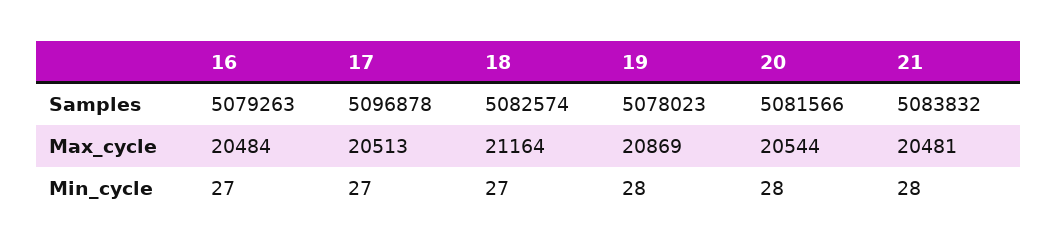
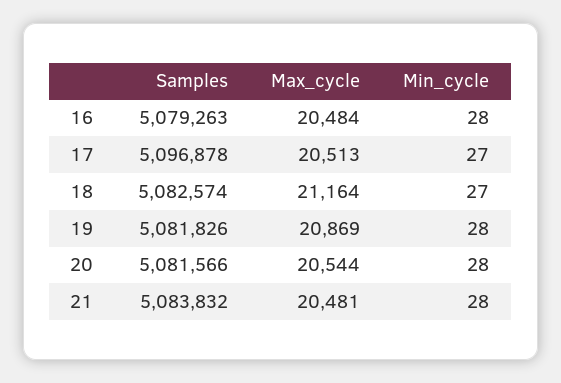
  {
    "16": {
      "Samples": 5079263,
      "Max_cycle": 20484,
-     "Min_cycle": 27
+     "Min_cycle": 28
    },
    "17": {
      "Samples": 5096878,
      "Max_cycle": 20513,
      "Min_cycle": 27
    },
    "18": {
      "Samples": 5082574,
      "Max_cycle": 21164,
      "Min_cycle": 27
    },
    "19": {
-     "Samples": 5078023,
+     "Samples": 5081826,
      "Max_cycle": 20869,
      "Min_cycle": 28
    },
    "20": {
      "Samples": 5081566,
      "Max_cycle": 20544,
      "Min_cycle": 28
    },
    "21": {
      "Samples": 5083832,
      "Max_cycle": 20481,
      "Min_cycle": 28
    }
  }

